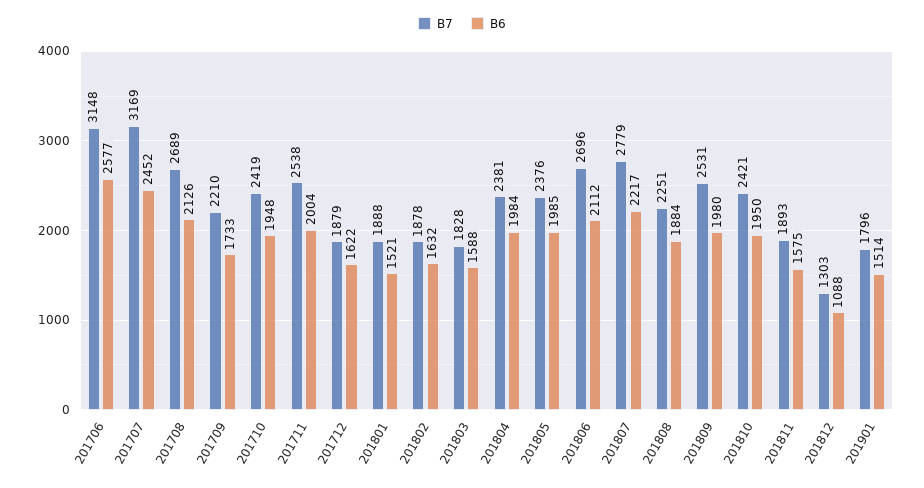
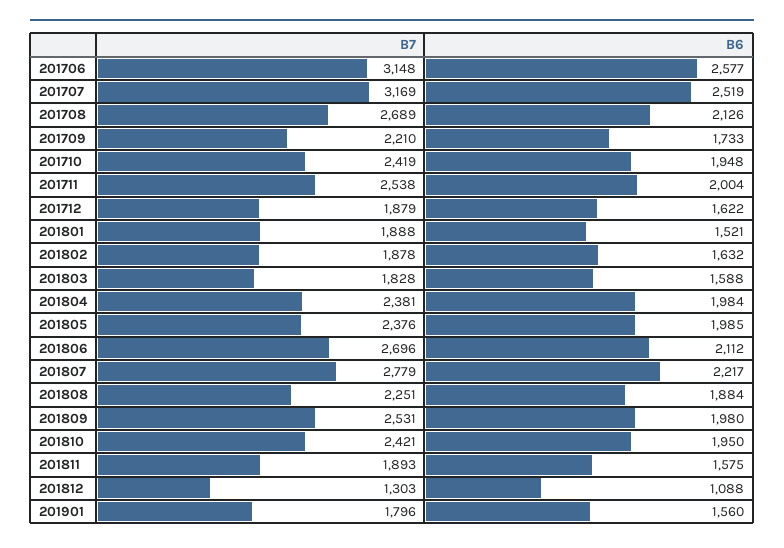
  {
    "B7": {
      "201706": 3148,
      "201707": 3169,
      "201708": 2689,
      "201709": 2210,
      "201710": 2419,
      "201711": 2538,
      "201712": 1879,
      "201801": 1888,
      "201802": 1878,
      "201803": 1828,
      "201804": 2381,
      "201805": 2376,
      "201806": 2696,
      "201807": 2779,
      "201808": 2251,
      "201809": 2531,
      "201810": 2421,
      "201811": 1893,
      "201812": 1303,
      "201901": 1796
    },
    "B6": {
      "201706": 2577,
-     "201707": 2452,
+     "201707": 2519,
      "201708": 2126,
      "201709": 1733,
      "201710": 1948,
      "201711": 2004,
      "201712": 1622,
      "201801": 1521,
      "201802": 1632,
      "201803": 1588,
      "201804": 1984,
      "201805": 1985,
      "201806": 2112,
      "201807": 2217,
      "201808": 1884,
      "201809": 1980,
      "201810": 1950,
      "201811": 1575,
      "201812": 1088,
-     "201901": 1514
+     "201901": 1560
    }
  }

